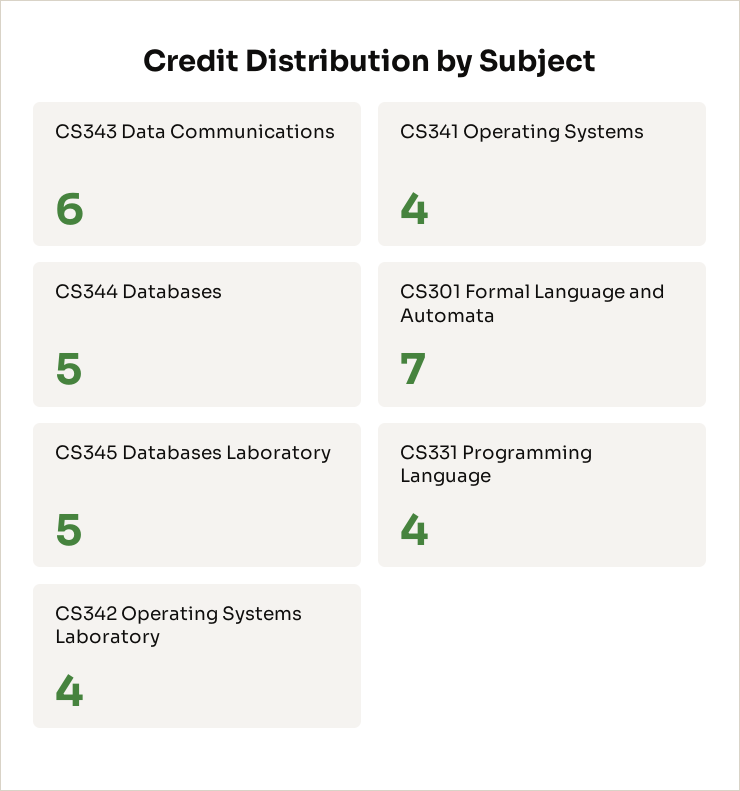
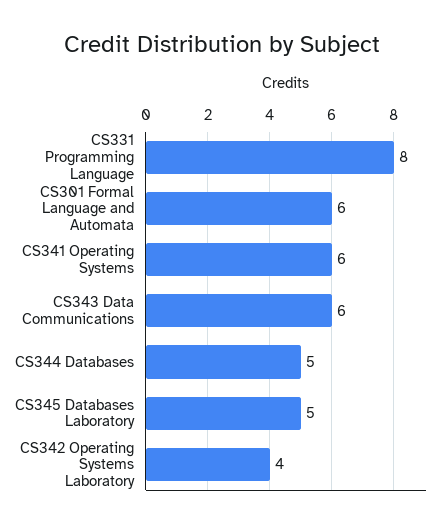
  {
    "CS343 Data Communications": 6,
-   "CS341 Operating Systems": 4,
+   "CS341 Operating Systems": 6,
    "CS344 Databases": 5,
-   "CS301 Formal Language and Automata": 7,
+   "CS301 Formal Language and Automata": 6,
    "CS345 Databases Laboratory": 5,
-   "CS331 Programming Language": 4,
+   "CS331 Programming Language": 8,
    "CS342 Operating Systems Laboratory": 4
  }

